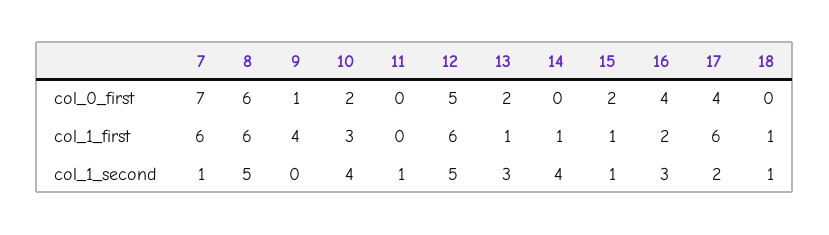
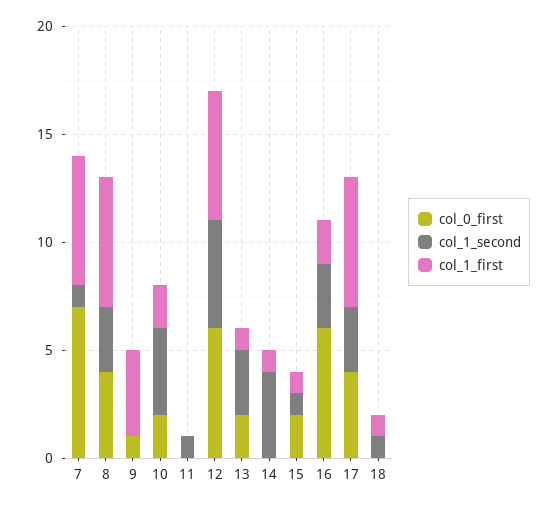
  {
    "col_0_first": {
      "7": 7,
-     "8": 6,
+     "8": 4,
      "9": 1,
      "10": 2,
      "11": 0,
-     "12": 5,
+     "12": 6,
      "13": 2,
      "14": 0,
      "15": 2,
-     "16": 4,
+     "16": 6,
      "17": 4,
      "18": 0
    },
    "col_1_first": {
      "7": 6,
      "8": 6,
      "9": 4,
-     "10": 3,
+     "10": 2,
      "11": 0,
      "12": 6,
      "13": 1,
      "14": 1,
      "15": 1,
      "16": 2,
      "17": 6,
      "18": 1
    },
    "col_1_second": {
      "7": 1,
-     "8": 5,
+     "8": 3,
      "9": 0,
      "10": 4,
      "11": 1,
      "12": 5,
      "13": 3,
      "14": 4,
      "15": 1,
      "16": 3,
-     "17": 2,
+     "17": 3,
      "18": 1
    }
  }

